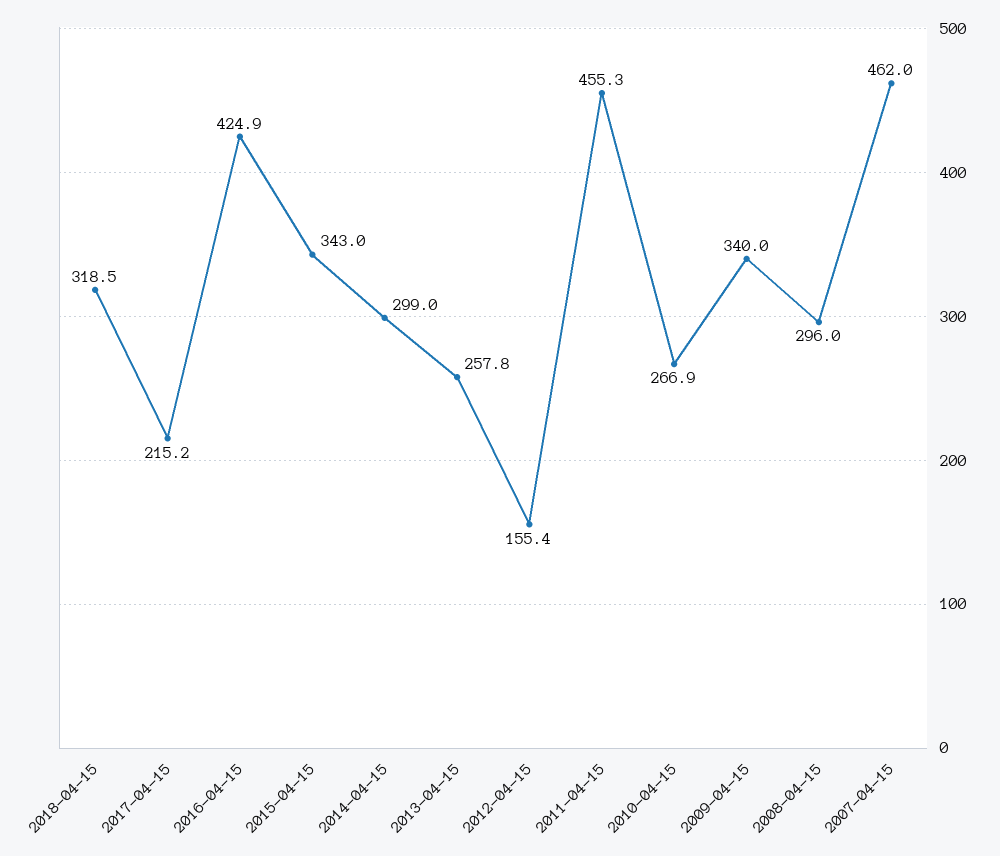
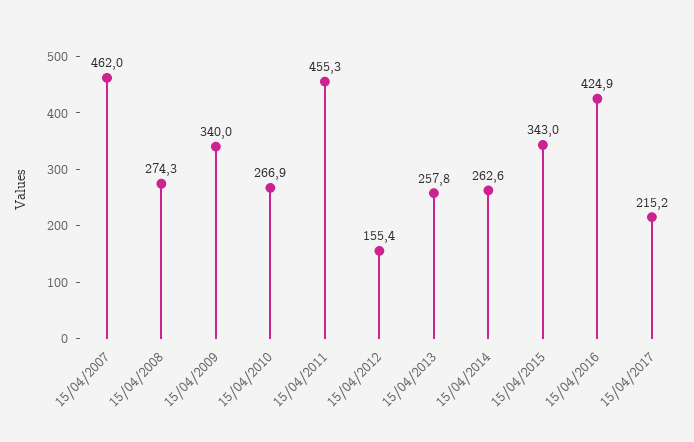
  {
-   "2018-04-15": 318.5,
    "2017-04-15": 215.2,
    "2016-04-15": 424.9,
    "2015-04-15": 343,
-   "2014-04-15": 299,
+   "2014-04-15": 262.6,
    "2013-04-15": 257.8,
    "2012-04-15": 155.4,
    "2011-04-15": 455.3,
    "2010-04-15": 266.9,
    "2009-04-15": 340,
-   "2008-04-15": 296,
+   "2008-04-15": 274.3,
    "2007-04-15": 462
  }

